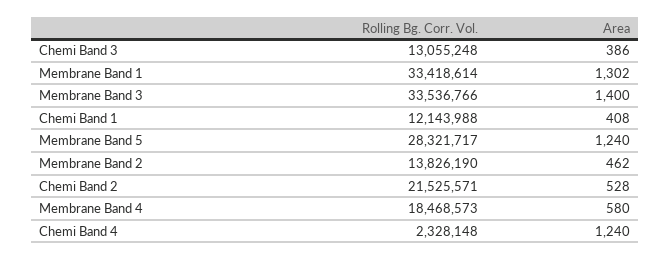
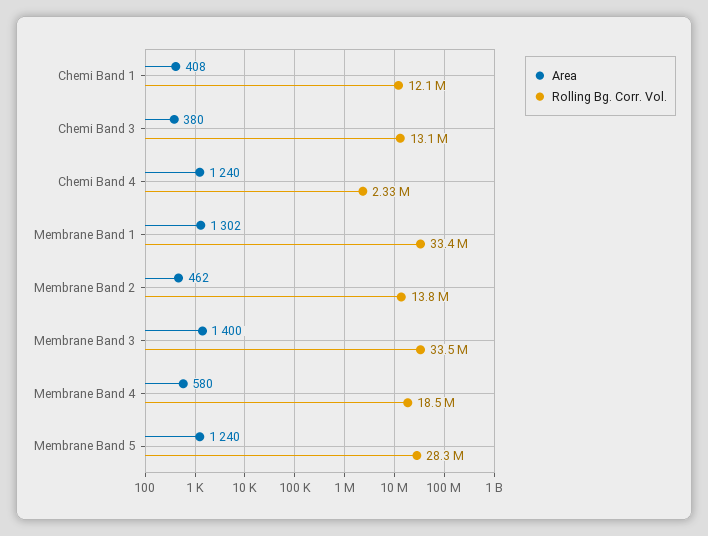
  {
    "Rolling Bg. Corr. Vol.": {
      "Chemi Band 3": 13055248,
      "Membrane Band 1": 33418614,
      "Membrane Band 3": 33536766,
      "Chemi Band 1": 12143988,
      "Membrane Band 5": 28321717,
      "Membrane Band 2": 13826190,
-     "Chemi Band 2": 21525571,
      "Membrane Band 4": 18468573,
      "Chemi Band 4": 2328148
    },
    "Area": {
-     "Chemi Band 3": 386,
+     "Chemi Band 3": 380,
      "Membrane Band 1": 1302,
      "Membrane Band 3": 1400,
      "Chemi Band 1": 408,
      "Membrane Band 5": 1240,
      "Membrane Band 2": 462,
-     "Chemi Band 2": 528,
      "Membrane Band 4": 580,
      "Chemi Band 4": 1240
    }
  }

